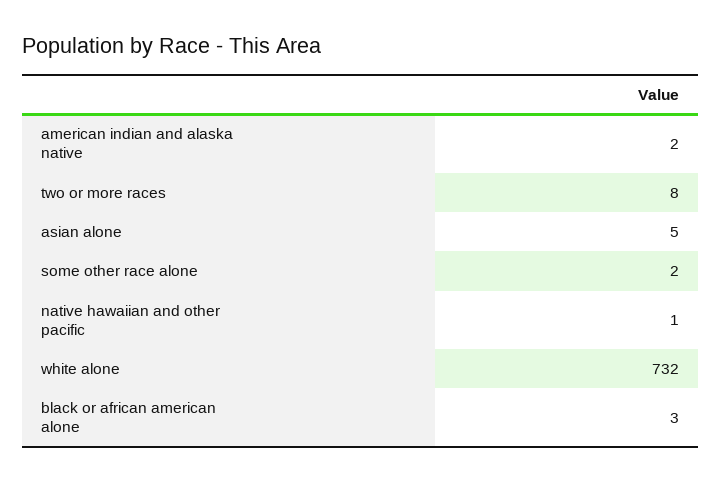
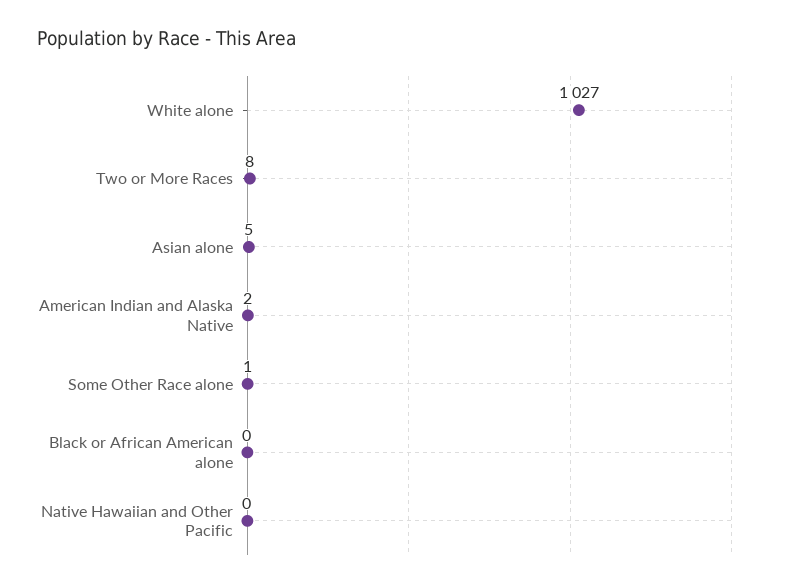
  {
    "american indian and alaska native": 2,
    "two or more races": 8,
    "asian alone": 5,
-   "some other race alone": 2,
+   "some other race alone": 1,
-   "native hawaiian and other pacific": 1,
+   "native hawaiian and other pacific": 0,
-   "white alone": 732,
+   "white alone": 1027,
-   "black or african american alone": 3
+   "black or african american alone": 0
  }

